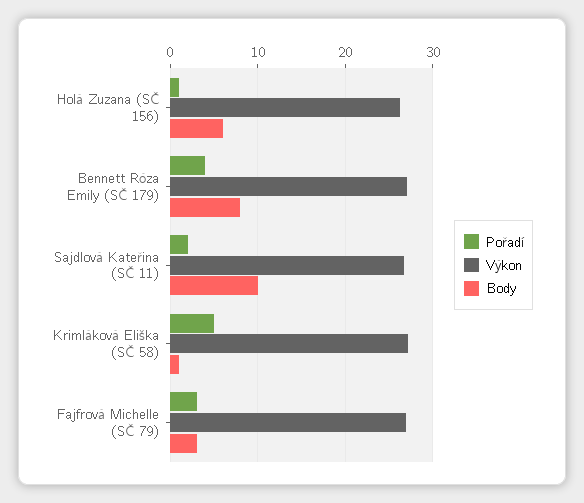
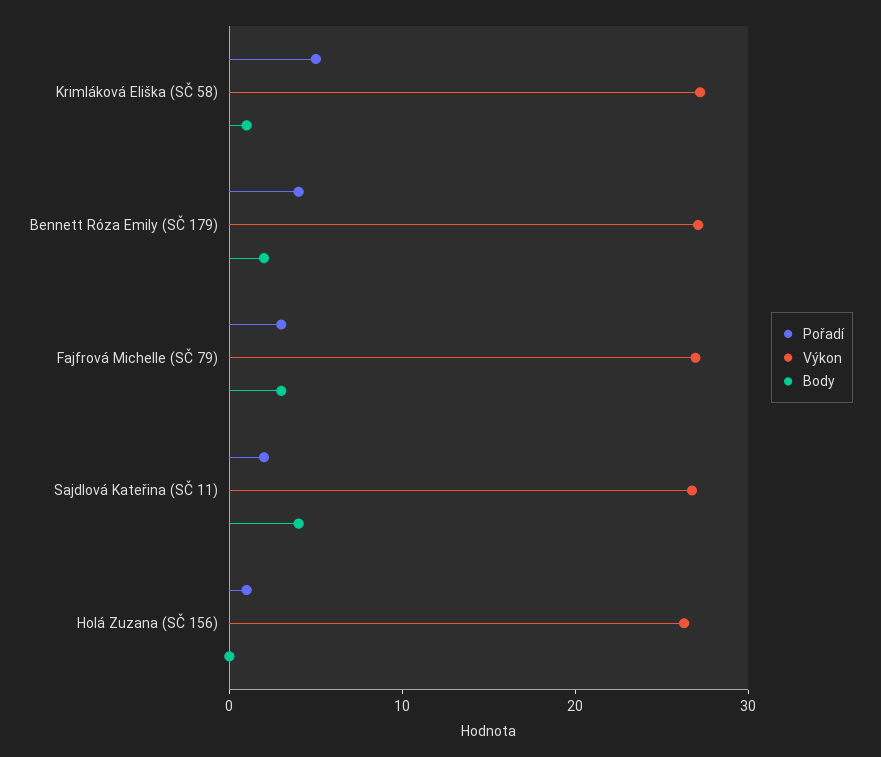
  {
    "Pořadí": {
      "Holá Zuzana (SČ 156)": 1,
      "Bennett Róza Emily (SČ 179)": 4,
      "Sajdlová Kateřina (SČ 11)": 2,
      "Krimláková Eliška (SČ 58)": 5,
      "Fajfrová Michelle (SČ 79)": 3
    },
    "Výkon": {
      "Holá Zuzana (SČ 156)": 26,
      "Bennett Róza Emily (SČ 179)": 27,
      "Sajdlová Kateřina (SČ 11)": 27,
      "Krimláková Eliška (SČ 58)": 27,
      "Fajfrová Michelle (SČ 79)": 27
    },
    "Body": {
-     "Holá Zuzana (SČ 156)": 6,
+     "Holá Zuzana (SČ 156)": 0,
-     "Bennett Róza Emily (SČ 179)": 8,
+     "Bennett Róza Emily (SČ 179)": 2,
-     "Sajdlová Kateřina (SČ 11)": 10,
+     "Sajdlová Kateřina (SČ 11)": 4,
      "Krimláková Eliška (SČ 58)": 1,
      "Fajfrová Michelle (SČ 79)": 3
    }
  }

